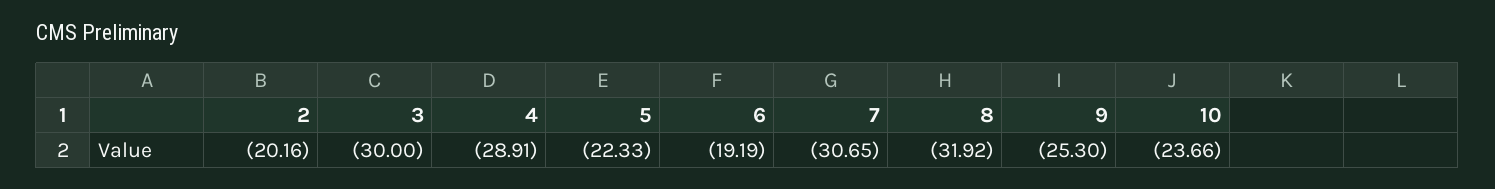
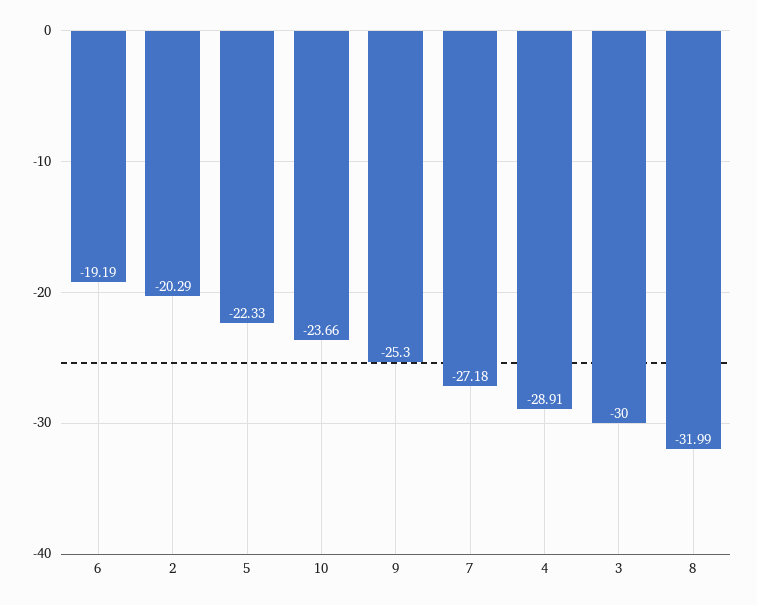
  {
-   "2": -20.16,
+   "2": -20.29,
    "3": -30,
    "4": -28.91,
    "5": -22.33,
    "6": -19.19,
-   "7": -30.65,
+   "7": -27.18,
-   "8": -31.92,
+   "8": -31.99,
    "9": -25.3,
    "10": -23.66
  }

